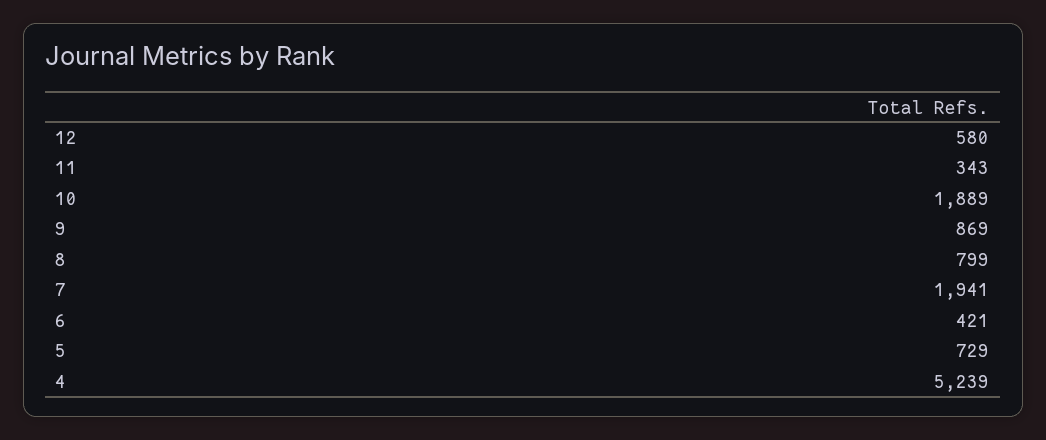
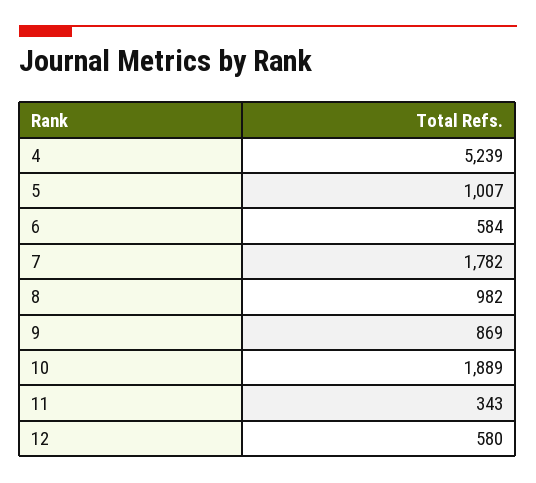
  {
    "12": 580,
    "11": 343,
    "10": 1889,
    "9": 869,
-   "8": 799,
+   "8": 982,
-   "7": 1941,
+   "7": 1782,
-   "6": 421,
+   "6": 584,
-   "5": 729,
+   "5": 1007,
    "4": 5239
  }

